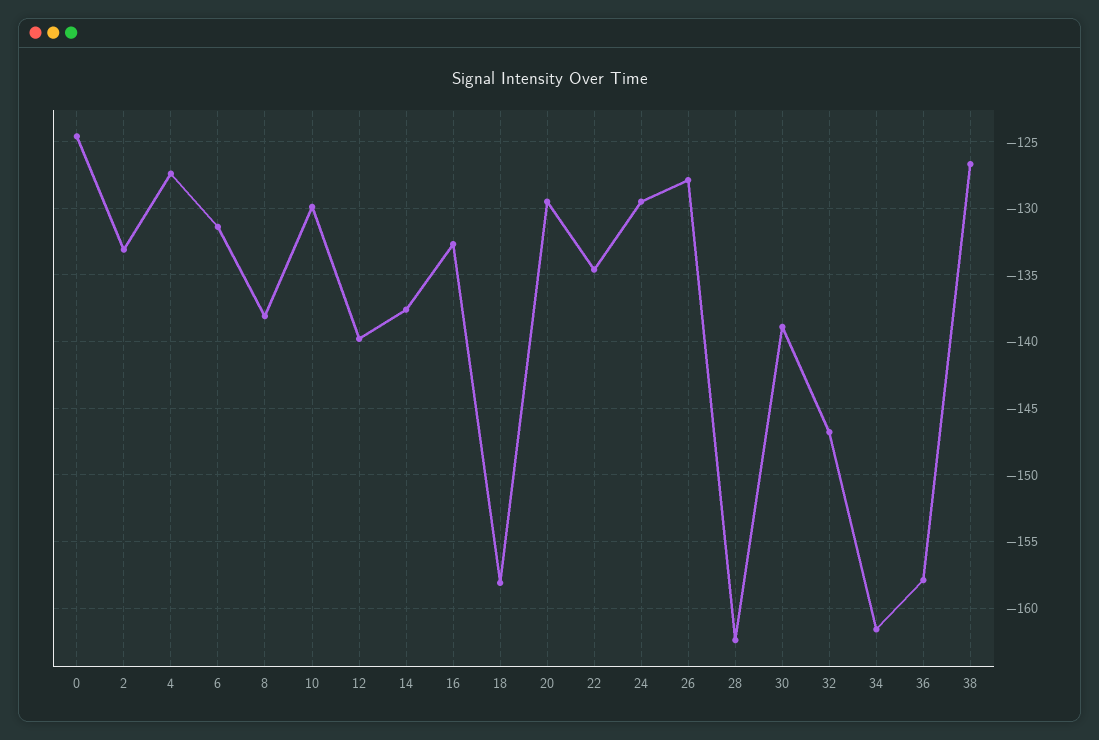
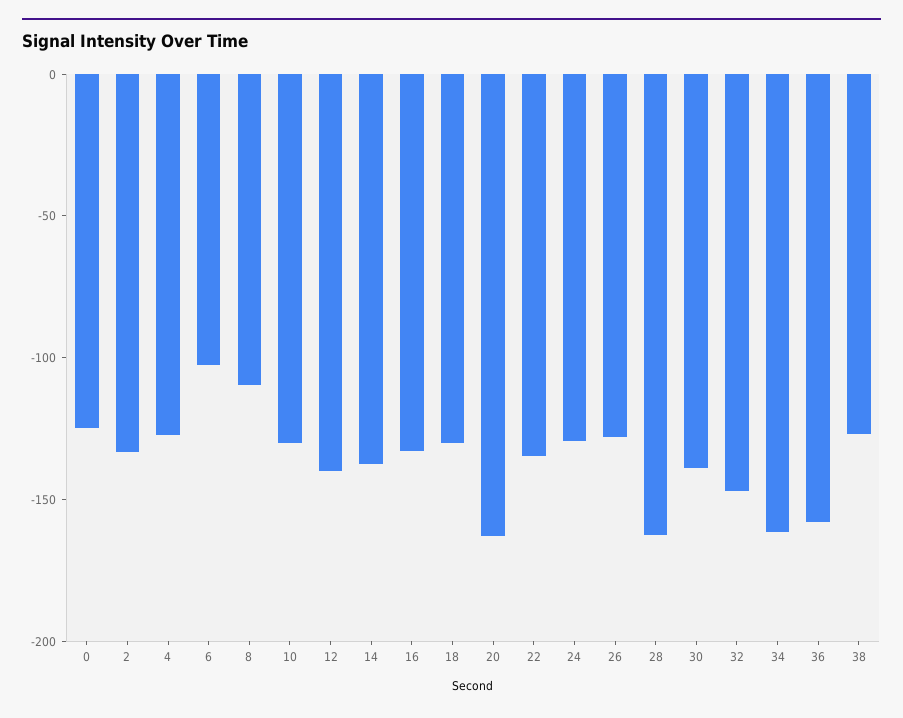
  {
    "0": -124.5,
    "2": -133,
    "4": -127.5,
-   "6": -131.5,
+   "6": -100,
-   "8": -138,
+   "8": -110,
    "10": -130,
    "12": -140,
    "14": -137.5,
    "16": -132.5,
-   "18": -158,
+   "18": -130,
-   "20": -129.5,
+   "20": -160,
    "22": -134.5,
    "24": -129.5,
    "26": -128,
    "28": -162.5,
    "30": -139,
    "32": -147,
    "34": -161.5,
    "36": -158,
    "38": -126.5
  }

